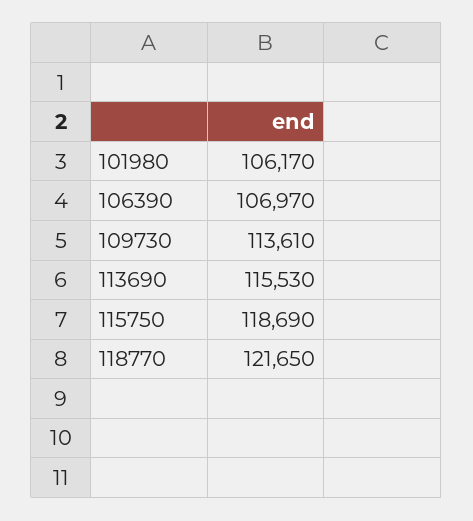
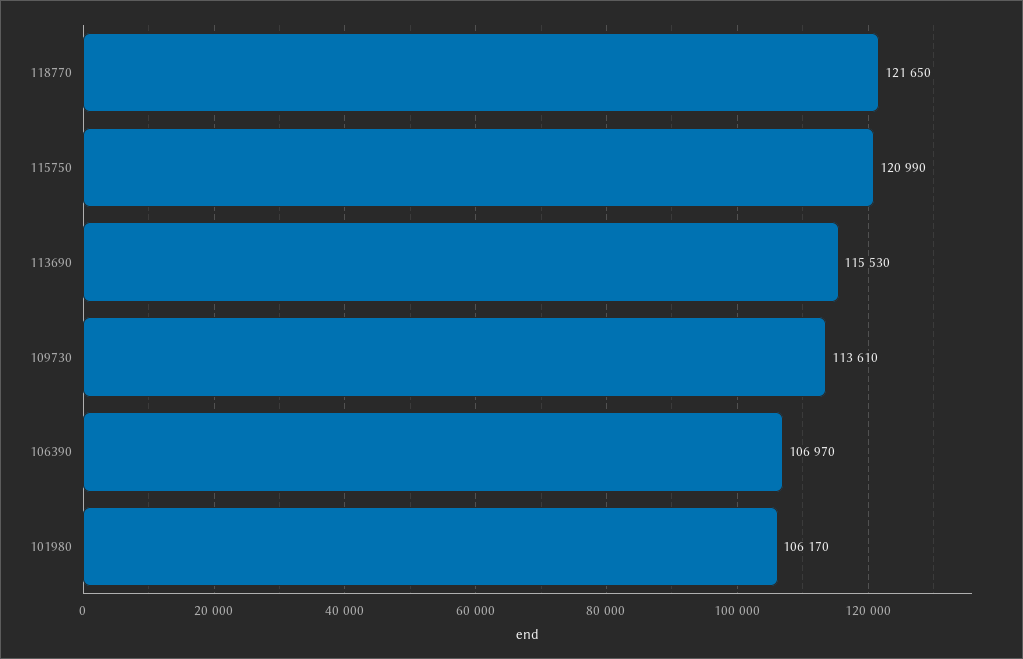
  {
    "101980": 106170,
    "106390": 106970,
    "109730": 113610,
    "113690": 115530,
-   "115750": 118690,
+   "115750": 120990,
    "118770": 121650
  }

